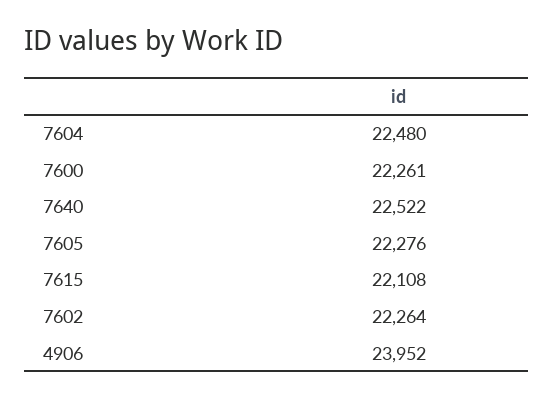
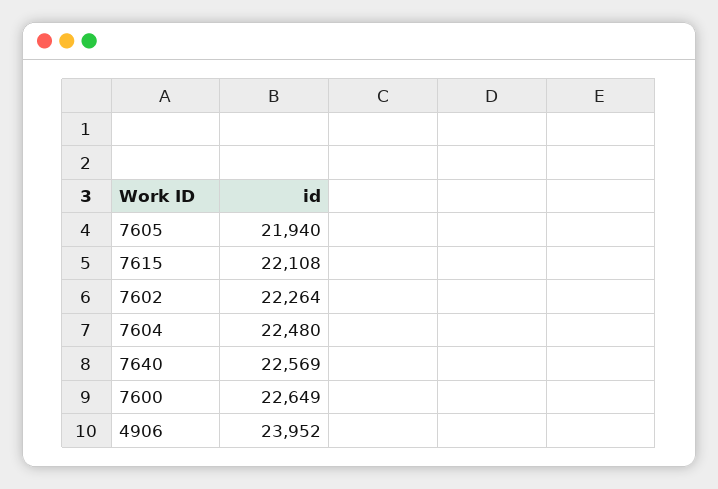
  {
    "7604": 22480,
-   "7600": 22261,
+   "7600": 22649,
-   "7640": 22522,
+   "7640": 22569,
-   "7605": 22276,
+   "7605": 21940,
    "7615": 22108,
    "7602": 22264,
    "4906": 23952
  }

